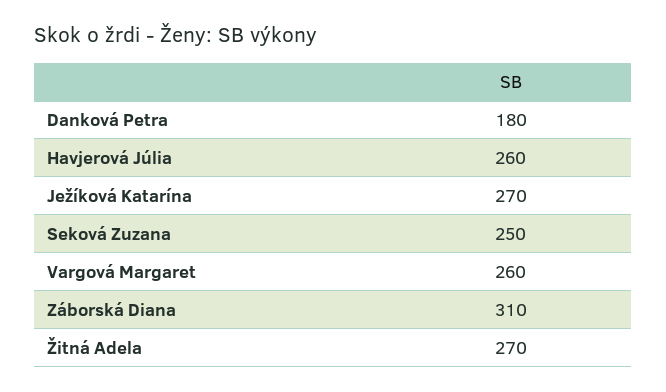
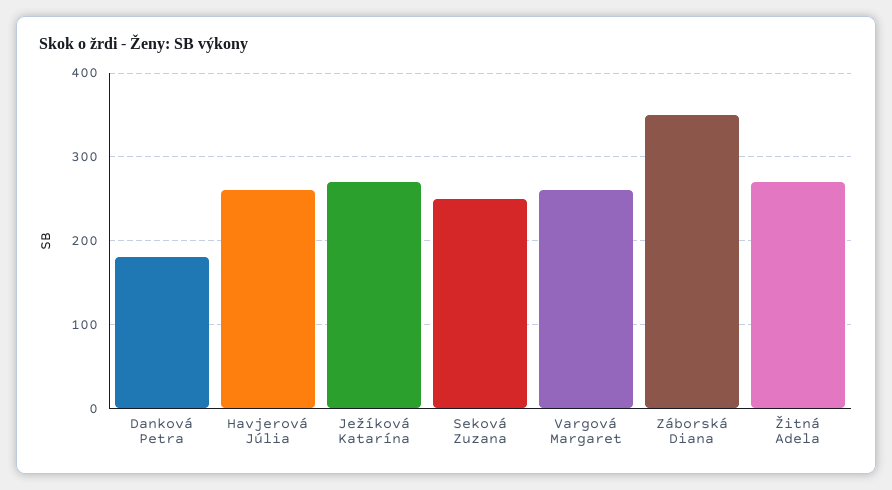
  {
    "Danková Petra": 180,
    "Havjerová Júlia": 260,
    "Ježíková Katarína": 270,
    "Seková Zuzana": 250,
    "Vargová Margaret": 260,
-   "Záborská Diana": 310,
+   "Záborská Diana": 350,
    "Žitná Adela": 270
  }

